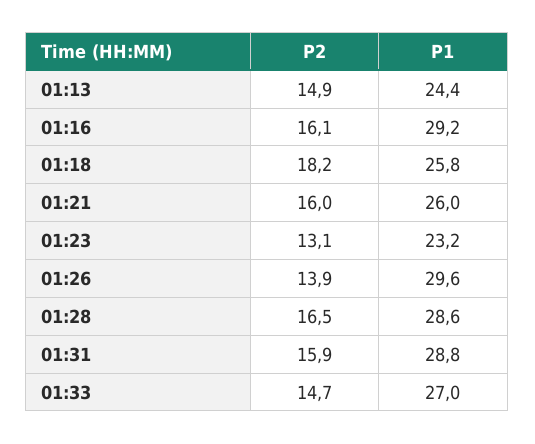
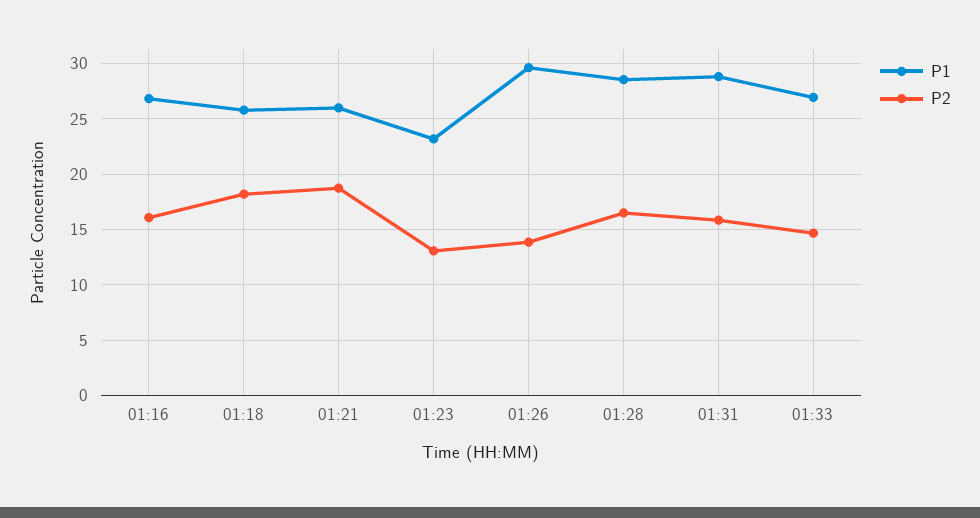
  {
    "P2": {
-     "01:13": 14.9,
      "01:16": 16.1,
      "01:18": 18.2,
-     "01:21": 16,
+     "01:21": 19,
      "01:23": 13.1,
      "01:26": 13.9,
      "01:28": 16.5,
      "01:31": 15.9,
      "01:33": 14.7
    },
    "P1": {
-     "01:13": 24.4,
-     "01:16": 29.2,
+     "01:16": 27,
      "01:18": 25.8,
      "01:21": 26,
      "01:23": 23.2,
      "01:26": 29.6,
      "01:28": 28.6,
      "01:31": 28.8,
      "01:33": 27
    }
  }

